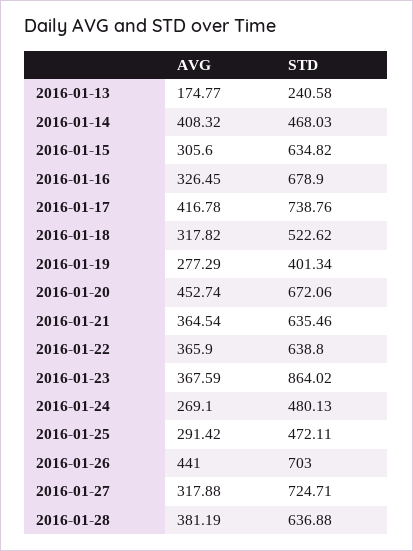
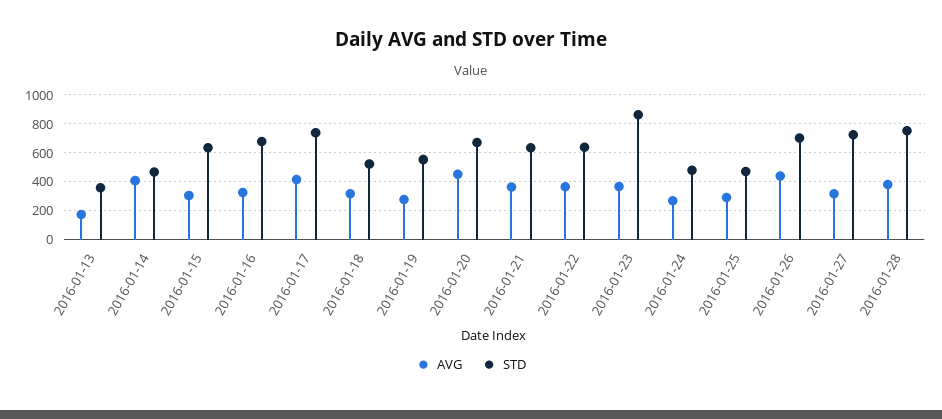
  {
    "AVG": {
      "2016-01-13": 174.77,
      "2016-01-14": 408.32,
      "2016-01-15": 305.6,
      "2016-01-16": 326.45,
      "2016-01-17": 416.78,
      "2016-01-18": 317.82,
      "2016-01-19": 277.29,
      "2016-01-20": 452.74,
      "2016-01-21": 364.54,
      "2016-01-22": 365.9,
      "2016-01-23": 367.59,
      "2016-01-24": 269.1,
      "2016-01-25": 291.42,
      "2016-01-26": 441,
      "2016-01-27": 317.88,
      "2016-01-28": 381.19
    },
    "STD": {
-     "2016-01-13": 240.58,
+     "2016-01-13": 350,
      "2016-01-14": 468.03,
      "2016-01-15": 634.82,
      "2016-01-16": 678.9,
      "2016-01-17": 738.76,
      "2016-01-18": 522.62,
-     "2016-01-19": 401.34,
+     "2016-01-19": 550,
      "2016-01-20": 672.06,
      "2016-01-21": 635.46,
      "2016-01-22": 638.8,
      "2016-01-23": 864.02,
      "2016-01-24": 480.13,
      "2016-01-25": 472.11,
      "2016-01-26": 703,
      "2016-01-27": 724.71,
-     "2016-01-28": 636.88
+     "2016-01-28": 750
    }
  }

